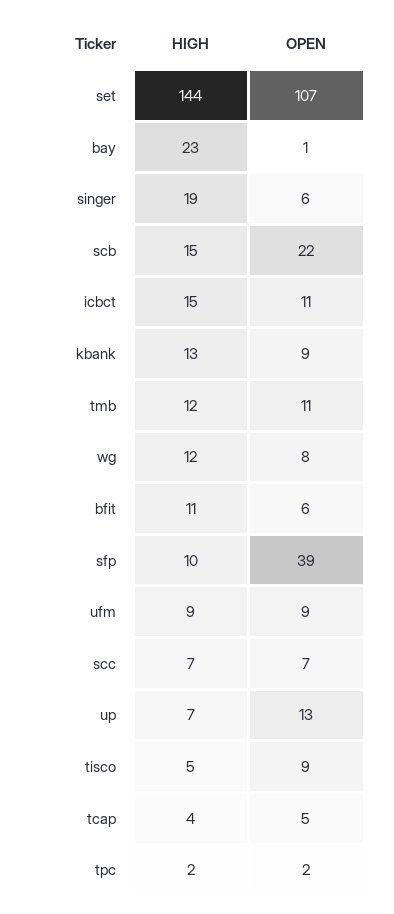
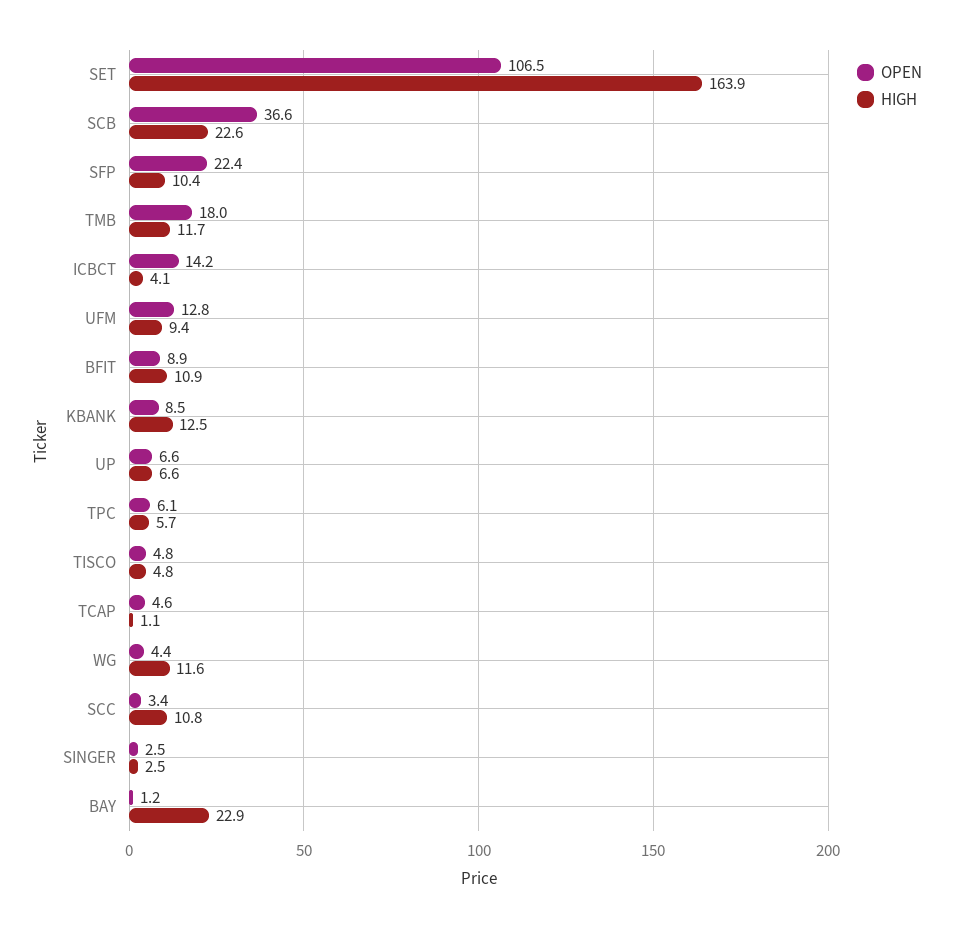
  {
    "HIGH": {
-     "set": 144,
+     "set": 163.9,
      "bay": 22.9,
-     "singer": 19,
+     "singer": 2.5,
-     "scb": 15,
+     "scb": 22.6,
-     "icbct": 15,
+     "icbct": 4.1,
      "kbank": 12.5,
      "tmb": 11.7,
      "wg": 11.6,
      "bfit": 10.9,
      "sfp": 10.4,
      "ufm": 9.4,
-     "scc": 7,
+     "scc": 10.8,
      "up": 6.6,
      "tisco": 4.8,
-     "tcap": 4,
+     "tcap": 1.1,
-     "tpc": 2
+     "tpc": 5.7
    },
    "OPEN": {
      "set": 106.5,
      "bay": 1.2,
-     "singer": 6,
+     "singer": 2.5,
-     "scb": 22,
+     "scb": 36.6,
-     "icbct": 11,
+     "icbct": 14.2,
      "kbank": 8.5,
-     "tmb": 11,
+     "tmb": 18,
-     "wg": 8,
+     "wg": 4.4,
-     "bfit": 6,
+     "bfit": 8.9,
-     "sfp": 39,
+     "sfp": 22.4,
-     "ufm": 9,
+     "ufm": 12.8,
-     "scc": 7,
+     "scc": 3.4,
-     "up": 13,
+     "up": 6.6,
-     "tisco": 9,
+     "tisco": 4.8,
      "tcap": 4.6,
-     "tpc": 2
+     "tpc": 6.1
    }
  }

